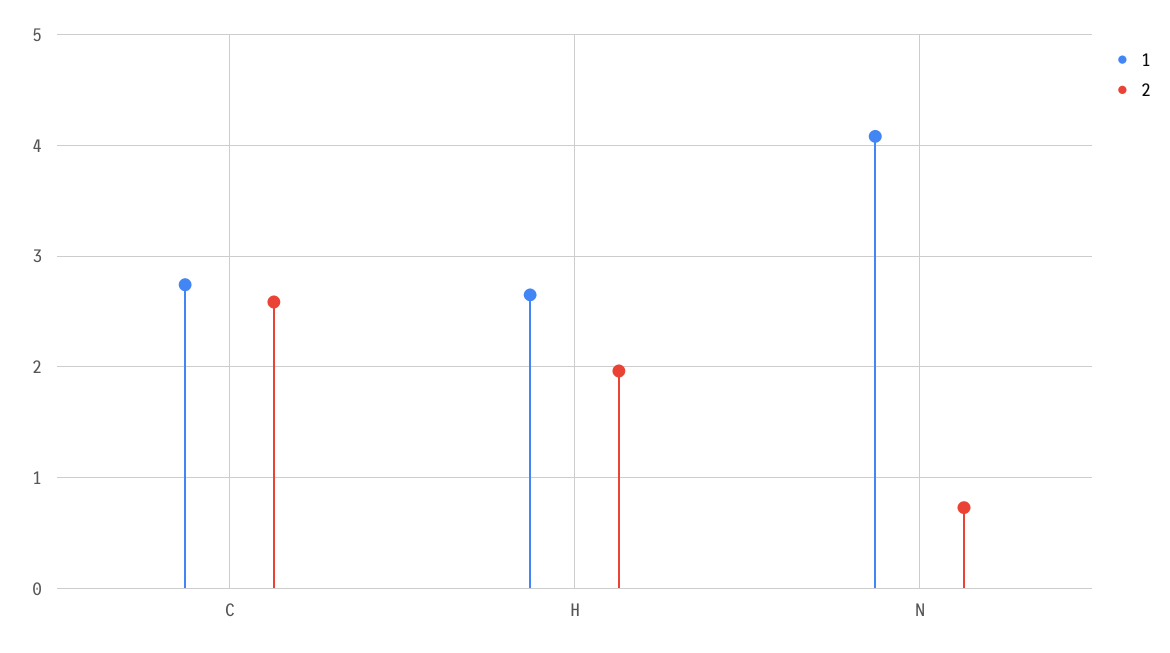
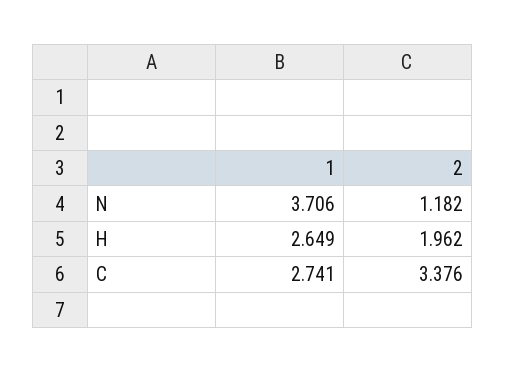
  {
    "1": {
      "C": 2.741,
      "H": 2.649,
-     "N": 4.1
+     "N": 3.706
    },
    "2": {
-     "C": 2.6,
+     "C": 3.376,
      "H": 1.962,
-     "N": 0.7
+     "N": 1.182
    }
  }

